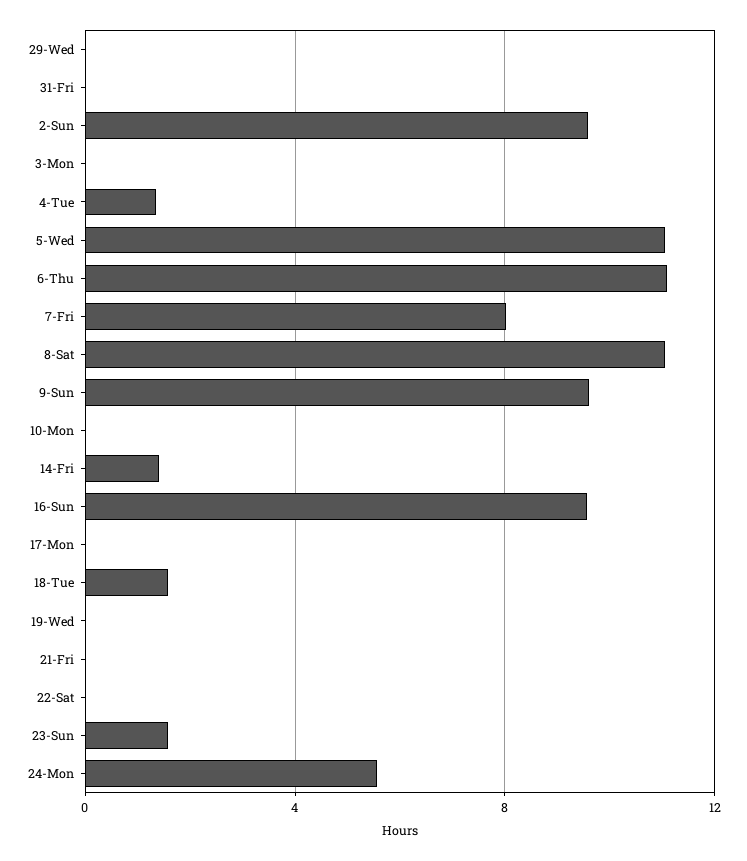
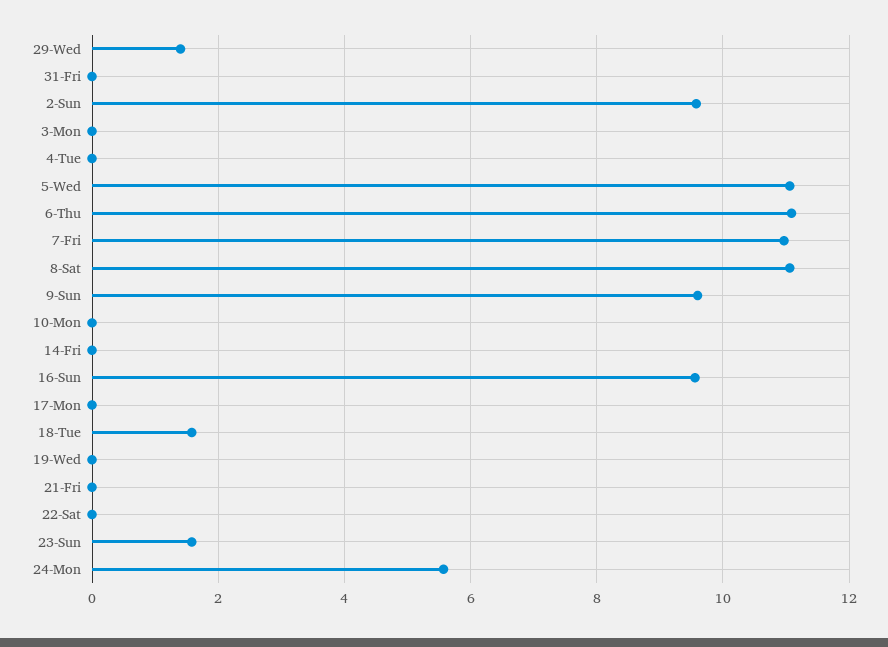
  {
-   "29-Wed": 0,
+   "29-Wed": 1.4,
    "31-Fri": 0,
    "2-Sun": 9.6,
    "3-Mon": 0,
-   "4-Tue": 1.5,
+   "4-Tue": 0,
    "5-Wed": 11,
    "6-Thu": 11,
-   "7-Fri": 8,
+   "7-Fri": 11,
    "8-Sat": 11,
    "9-Sun": 9.6,
    "10-Mon": 0,
-   "14-Fri": 1.5,
+   "14-Fri": 0,
    "16-Sun": 9.6,
    "17-Mon": 0,
    "18-Tue": 1.6,
    "19-Wed": 0,
    "21-Fri": 0,
    "22-Sat": 0,
    "23-Sun": 1.6,
    "24-Mon": 5.6
  }

